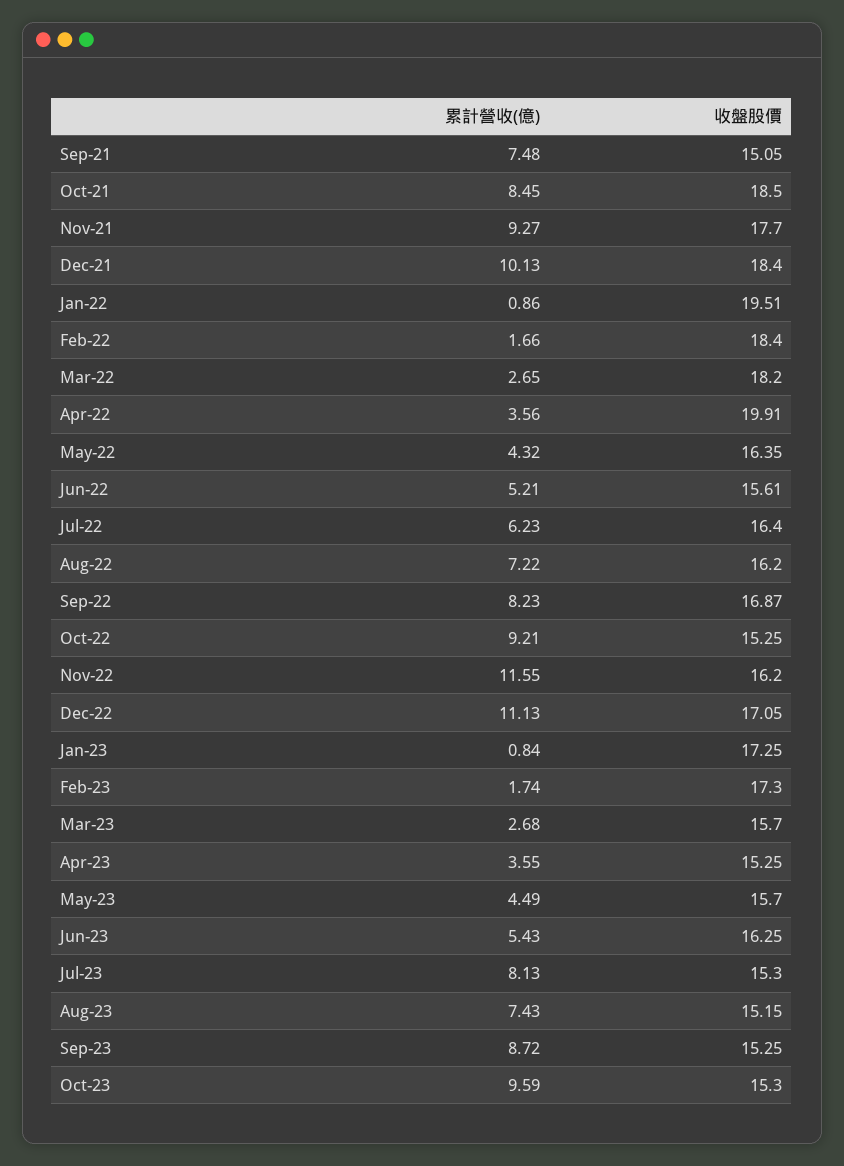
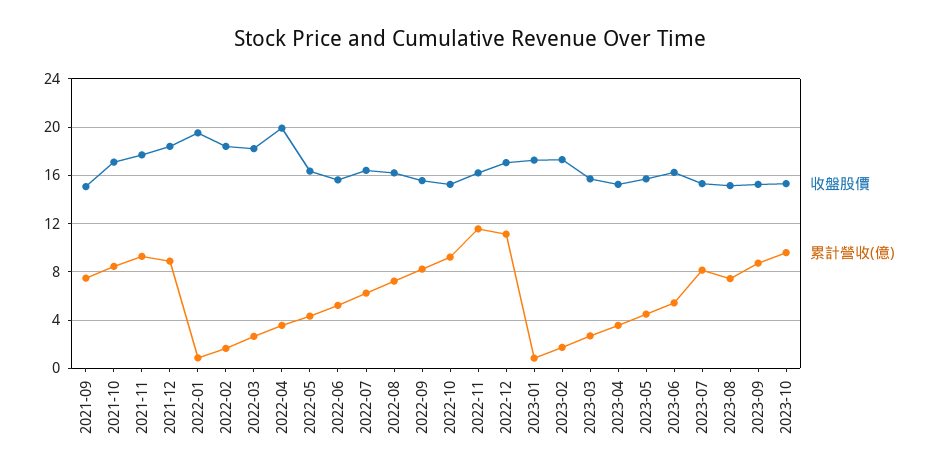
  {
    "累計營收(億)": {
      "Sep-21": 7.48,
      "Oct-21": 8.45,
      "Nov-21": 9.27,
-     "Dec-21": 10.13,
+     "Dec-21": 9,
      "Jan-22": 0.86,
      "Feb-22": 1.66,
      "Mar-22": 2.65,
      "Apr-22": 3.56,
      "May-22": 4.32,
      "Jun-22": 5.21,
      "Jul-22": 6.23,
      "Aug-22": 7.22,
      "Sep-22": 8.23,
      "Oct-22": 9.21,
      "Nov-22": 11.55,
      "Dec-22": 11.13,
      "Jan-23": 0.84,
      "Feb-23": 1.74,
      "Mar-23": 2.68,
      "Apr-23": 3.55,
      "May-23": 4.49,
      "Jun-23": 5.43,
      "Jul-23": 8.13,
      "Aug-23": 7.43,
      "Sep-23": 8.72,
      "Oct-23": 9.59
    },
    "收盤股價": {
      "Sep-21": 15.05,
-     "Oct-21": 18.5,
+     "Oct-21": 17,
      "Nov-21": 17.7,
      "Dec-21": 18.4,
      "Jan-22": 19.51,
      "Feb-22": 18.4,
      "Mar-22": 18.2,
      "Apr-22": 19.91,
      "May-22": 16.35,
      "Jun-22": 15.61,
      "Jul-22": 16.4,
      "Aug-22": 16.2,
-     "Sep-22": 16.87,
+     "Sep-22": 15.5,
      "Oct-22": 15.25,
      "Nov-22": 16.2,
      "Dec-22": 17.05,
      "Jan-23": 17.25,
      "Feb-23": 17.3,
      "Mar-23": 15.7,
      "Apr-23": 15.25,
      "May-23": 15.7,
      "Jun-23": 16.25,
      "Jul-23": 15.3,
      "Aug-23": 15.15,
      "Sep-23": 15.25,
      "Oct-23": 15.3
    }
  }

